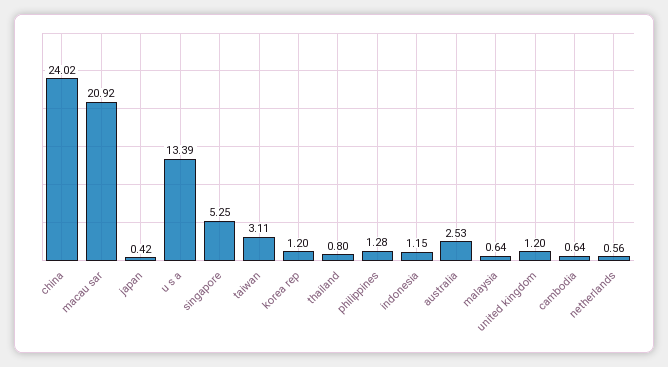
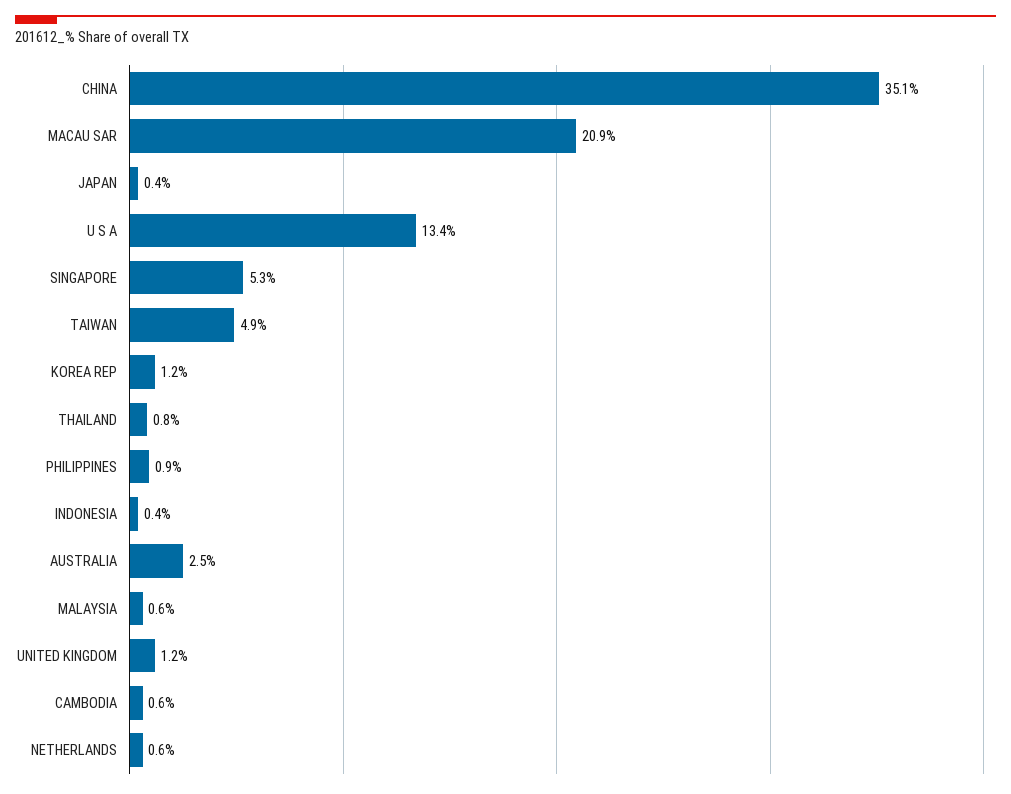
  {
-   "china": 24.02,
+   "china": 35.1,
    "macau sar": 20.92,
    "japan": 0.42,
    "u s a": 13.39,
    "singapore": 5.25,
-   "taiwan": 3.11,
+   "taiwan": 4.9,
    "korea rep": 1.2,
    "thailand": 0.8,
-   "philippines": 1.28,
+   "philippines": 0.9,
-   "indonesia": 1.15,
+   "indonesia": 0.4,
    "australia": 2.53,
    "malaysia": 0.64,
    "united kingdom": 1.2,
    "cambodia": 0.64,
    "netherlands": 0.56
  }

